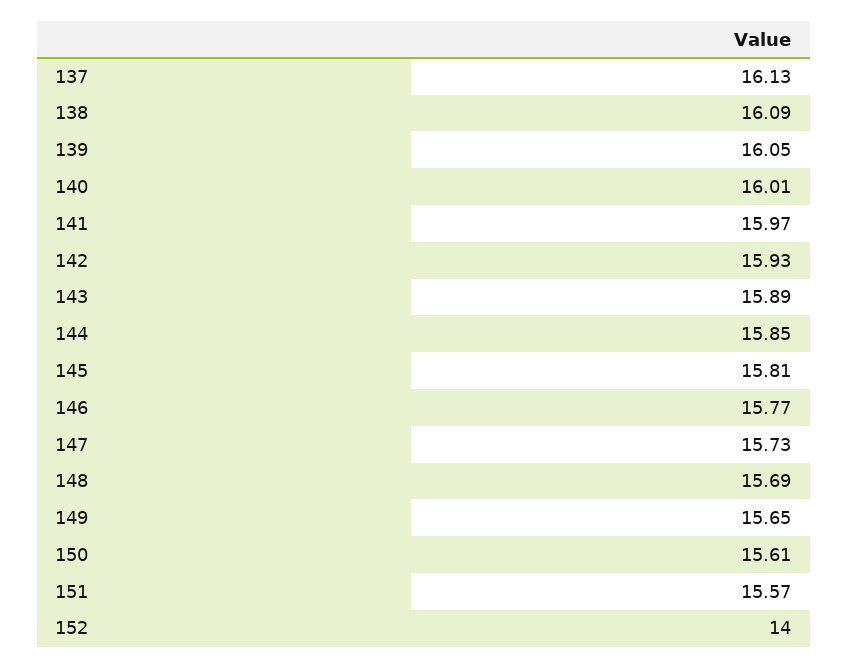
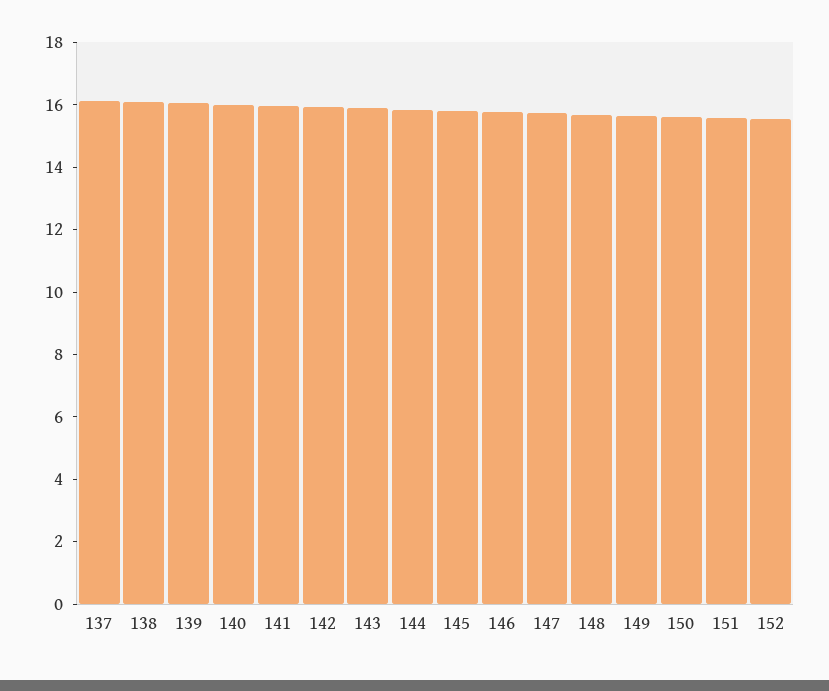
  {
    "137": 16.13,
    "138": 16.09,
    "139": 16.05,
    "140": 16.01,
    "141": 15.97,
    "142": 15.93,
    "143": 15.89,
    "144": 15.85,
    "145": 15.81,
    "146": 15.77,
    "147": 15.73,
    "148": 15.69,
    "149": 15.65,
    "150": 15.61,
    "151": 15.57,
-   "152": 14
+   "152": 15.5
  }

